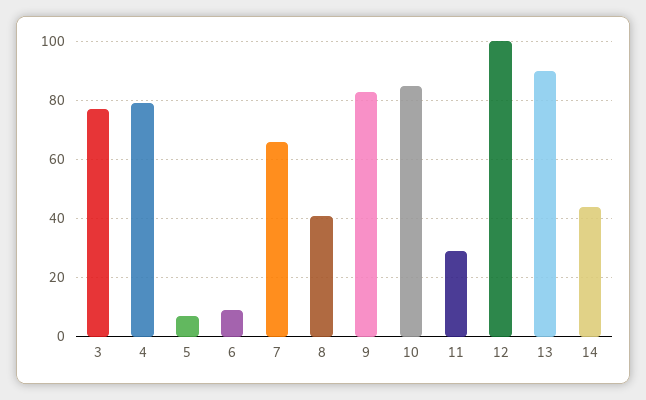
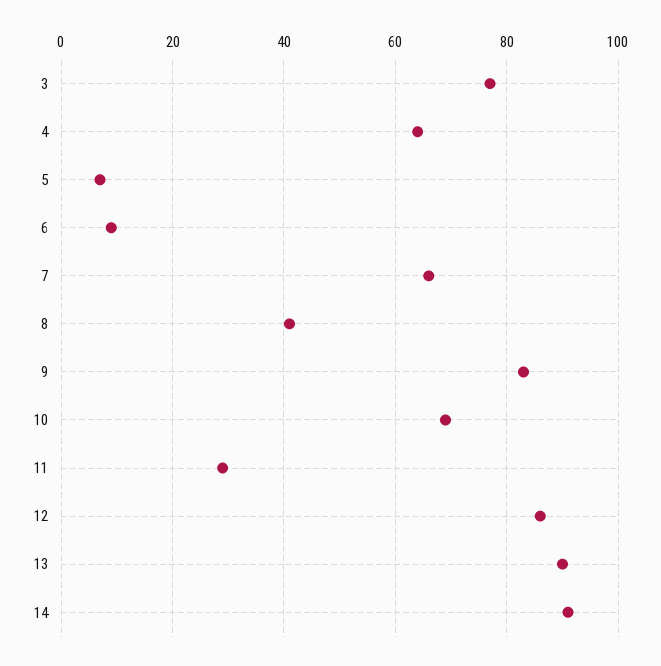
  {
    "3": 75,
-   "4": 80,
+   "4": 65,
    "5": 5,
    "6": 10,
    "7": 65,
    "8": 40,
    "9": 85,
-   "10": 85,
+   "10": 70,
    "11": 30,
-   "12": 100,
+   "12": 85,
    "13": 90,
-   "14": 45
+   "14": 90
  }

